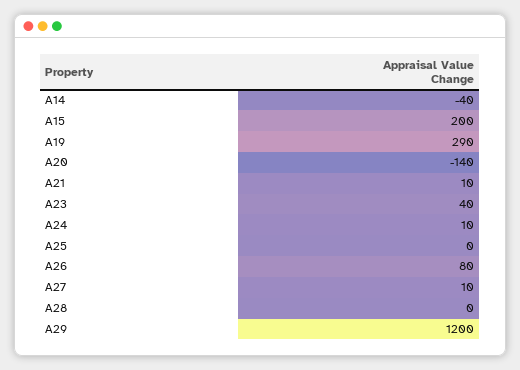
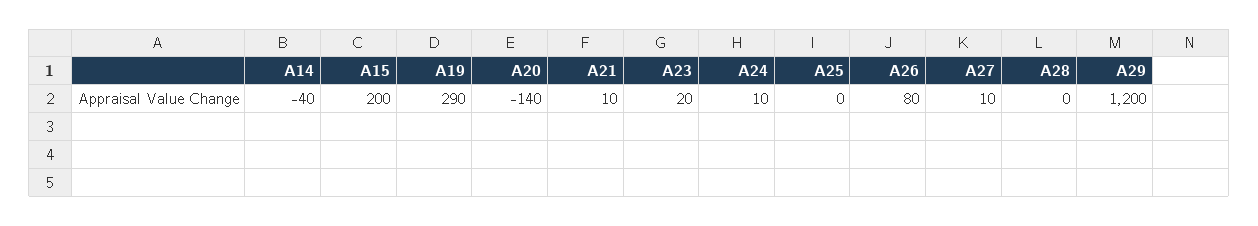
  {
    "A14": -40,
    "A15": 200,
    "A19": 290,
    "A20": -140,
    "A21": 10,
-   "A23": 40,
+   "A23": 20,
    "A24": 10,
    "A25": 0,
    "A26": 80,
    "A27": 10,
    "A28": 0,
    "A29": 1200
  }

